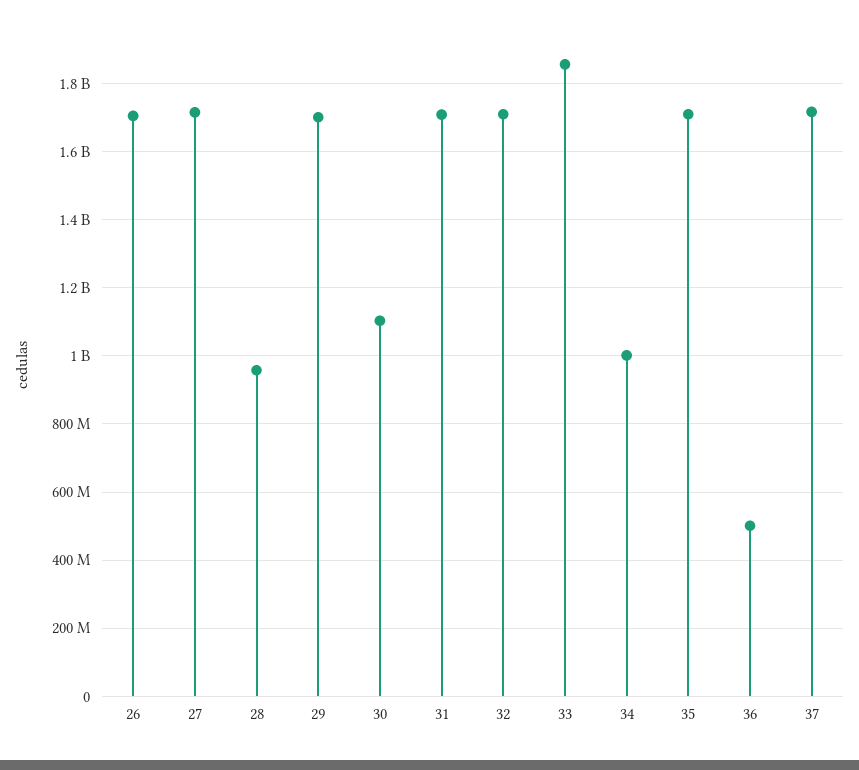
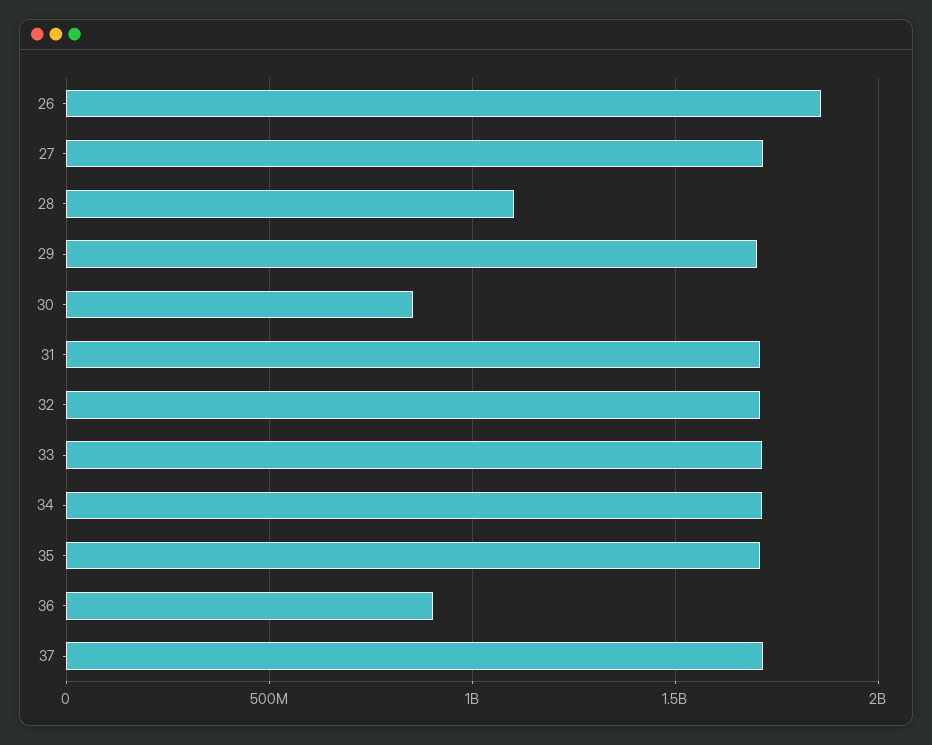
  {
-   "26": 1700000000,
+   "26": 1850000000,
    "27": 1720000000,
-   "28": 960000000,
+   "28": 1100000000,
    "29": 1700000000,
-   "30": 1100000000,
+   "30": 850000000,
    "31": 1700000000,
    "32": 1700000000,
-   "33": 1860000000,
+   "33": 1700000000,
-   "34": 1000000000,
+   "34": 1700000000,
    "35": 1700000000,
-   "36": 500000000,
+   "36": 900000000,
    "37": 1720000000
  }

